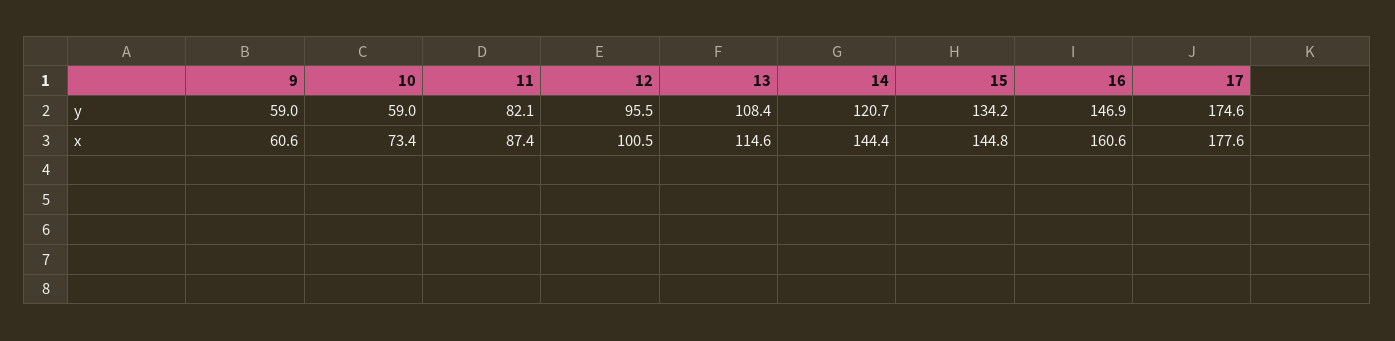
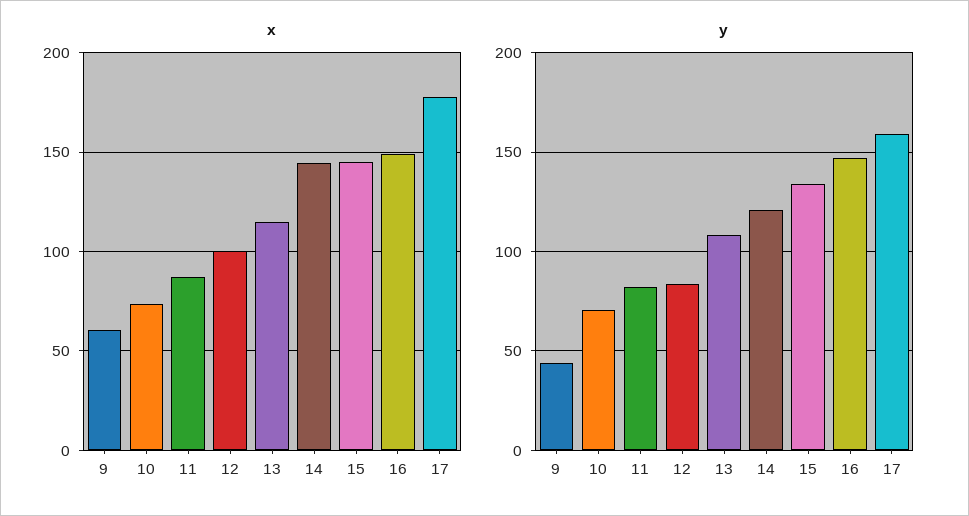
  {
    "y": {
-     "9": 59,
+     "9": 45,
-     "10": 59,
+     "10": 70,
      "11": 82.1,
-     "12": 95.5,
+     "12": 85,
      "13": 108.4,
      "14": 120.7,
      "15": 134.2,
      "16": 146.9,
-     "17": 174.6
+     "17": 160
    },
    "x": {
      "9": 60.6,
      "10": 73.4,
      "11": 87.4,
      "12": 100.5,
      "13": 114.6,
      "14": 144.4,
      "15": 144.8,
-     "16": 160.6,
+     "16": 150,
      "17": 177.6
    }
  }

